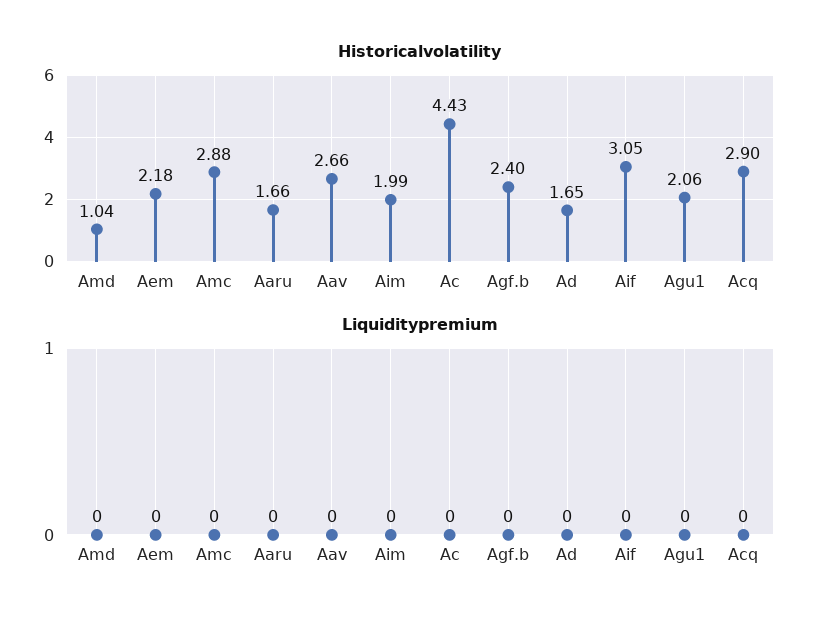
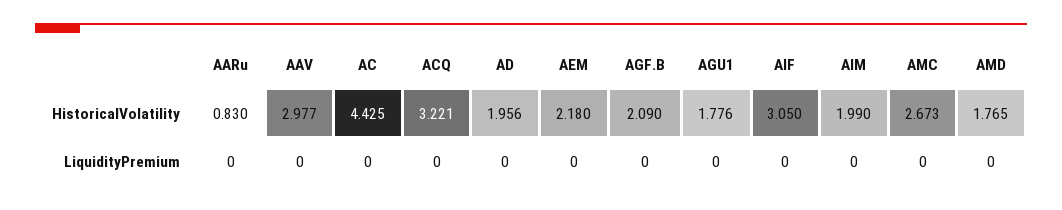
  {
    "Historicalvolatility": {
-     "Amd": 1.04,
+     "Amd": 1.765,
      "Aem": 2.18,
-     "Amc": 2.88,
+     "Amc": 2.673,
-     "Aaru": 1.66,
+     "Aaru": 0.83,
-     "Aav": 2.66,
+     "Aav": 2.977,
      "Aim": 1.99,
      "Ac": 4.425,
-     "Agf.b": 2.4,
+     "Agf.b": 2.09,
-     "Ad": 1.65,
+     "Ad": 1.956,
      "Aif": 3.05,
-     "Agu1": 2.06,
+     "Agu1": 1.776,
-     "Acq": 2.9
+     "Acq": 3.221
    },
    "Liquiditypremium": {
      "Amd": 0,
      "Aem": 0,
      "Amc": 0,
      "Aaru": 0,
      "Aav": 0,
      "Aim": 0,
      "Ac": 0,
      "Agf.b": 0,
      "Ad": 0,
      "Aif": 0,
      "Agu1": 0,
      "Acq": 0
    }
  }

